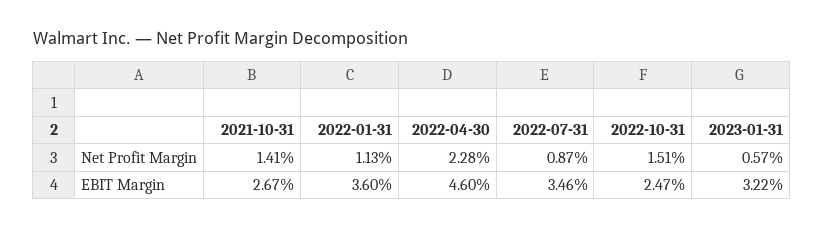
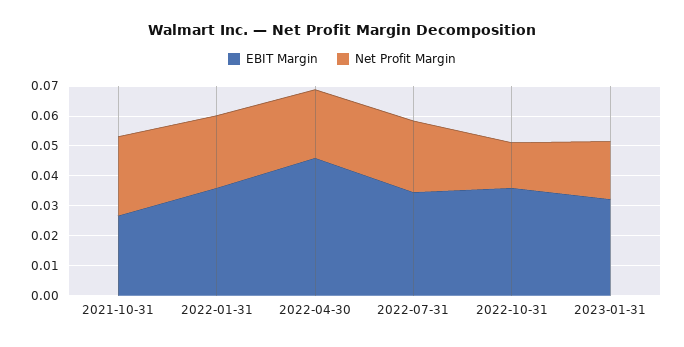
  {
    "Net Profit Margin": {
-     "2021-10-31": 0.0141,
+     "2021-10-31": 0.025,
-     "2022-01-31": 0.0113,
+     "2022-01-31": 0.025,
      "2022-04-30": 0.0228,
-     "2022-07-31": 0.0087,
+     "2022-07-31": 0.025,
      "2022-10-31": 0.0151,
-     "2023-01-31": 0.0057
+     "2023-01-31": 0.02
    },
    "EBIT Margin": {
      "2021-10-31": 0.0267,
      "2022-01-31": 0.036,
      "2022-04-30": 0.046,
      "2022-07-31": 0.0346,
-     "2022-10-31": 0.0247,
+     "2022-10-31": 0.035,
      "2023-01-31": 0.0322
    }
  }

